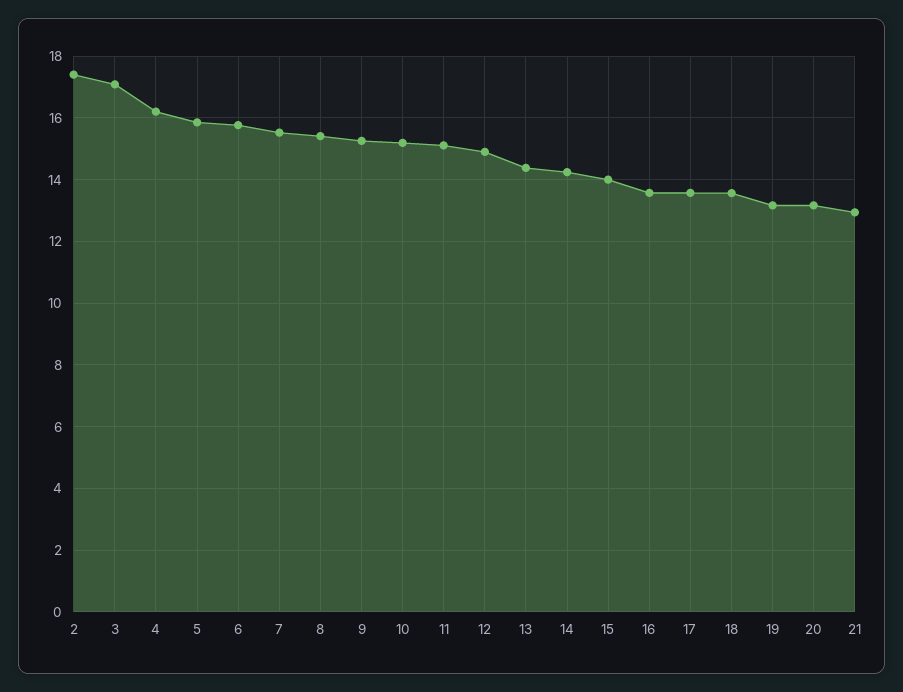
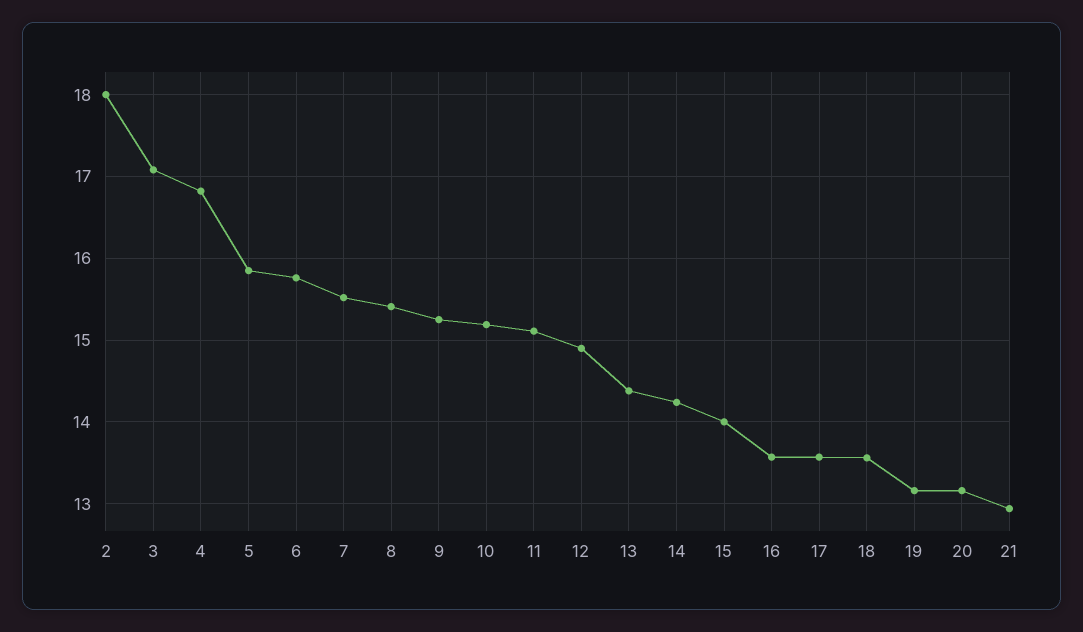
  {
-   "2": 17.4,
+   "2": 18,
    "3": 17.1,
-   "4": 16.2,
+   "4": 16.8,
    "5": 15.9,
    "6": 15.8,
    "7": 15.5,
    "8": 15.4,
    "9": 15.3,
    "10": 15.2,
    "11": 15.1,
    "12": 14.9,
    "13": 14.4,
    "14": 14.2,
    "15": 14,
    "16": 13.6,
    "17": 13.6,
    "18": 13.6,
    "19": 13.2,
    "20": 13.2,
    "21": 12.9
  }

